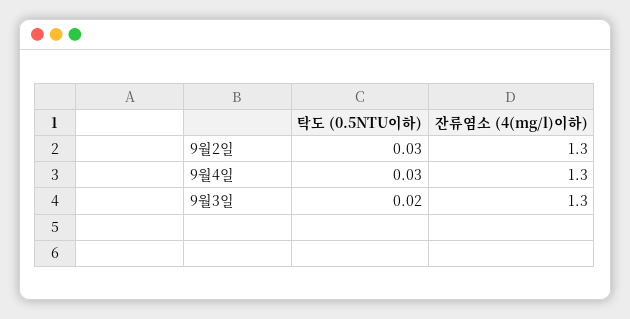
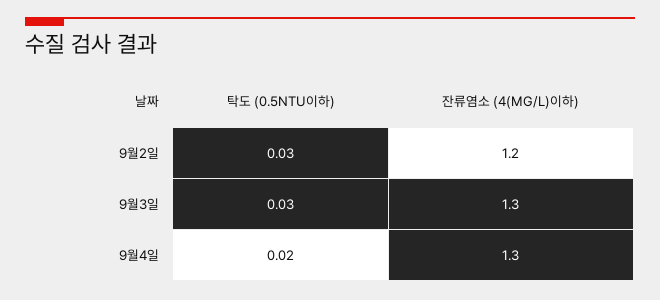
  {
    "탁도 (0.5NTU이하)": {
      "9월2일": 0.03,
-     "9월4일": 0.03,
+     "9월4일": 0.02,
-     "9월3일": 0.02
+     "9월3일": 0.03
    },
    "잔류염소 (4(mg/l)이하)": {
-     "9월2일": 1.3,
+     "9월2일": 1.2,
      "9월4일": 1.3,
      "9월3일": 1.3
    }
  }

